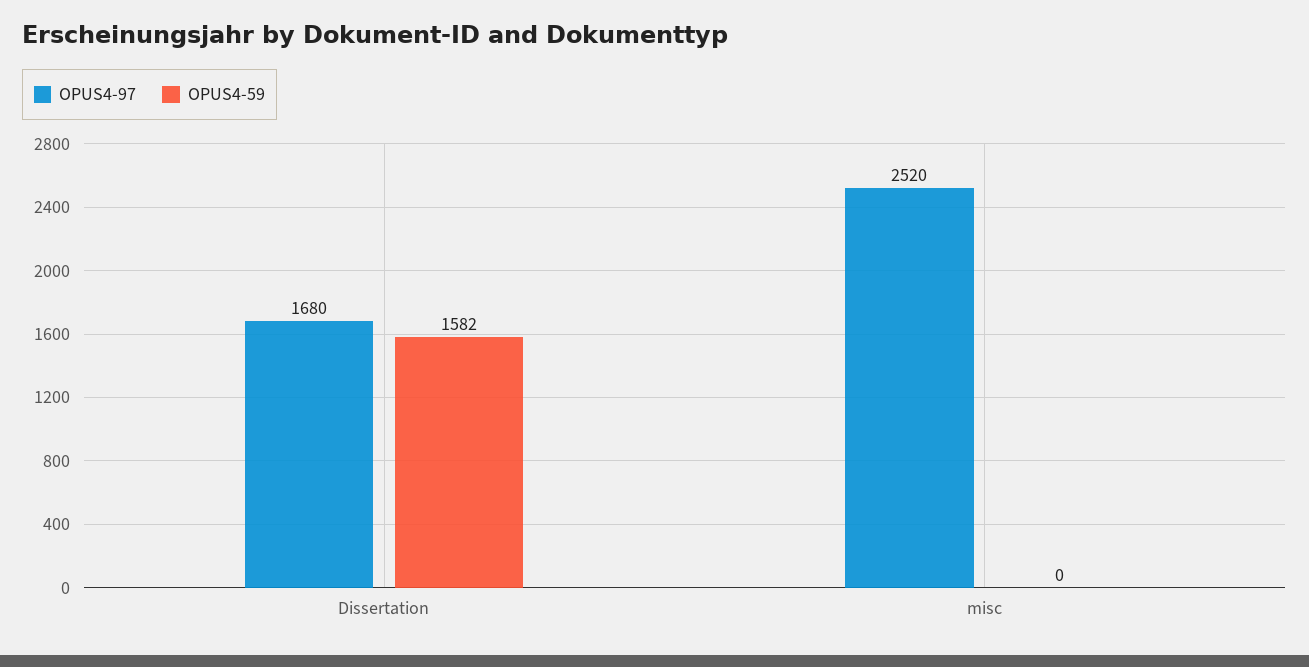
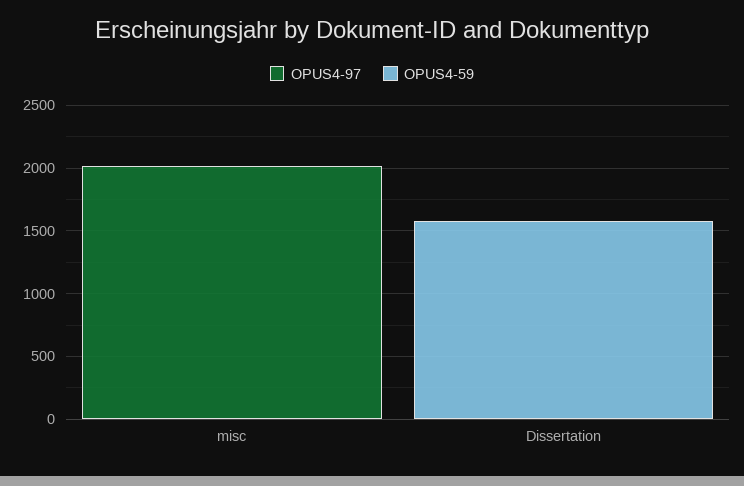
  {
    "OPUS4-97": {
-     "Dissertation": 1680,
+     "Dissertation": 0,
-     "misc": 2520
+     "misc": 2000
    },
    "OPUS4-59": {
      "Dissertation": 1582,
      "misc": 0
    }
  }

